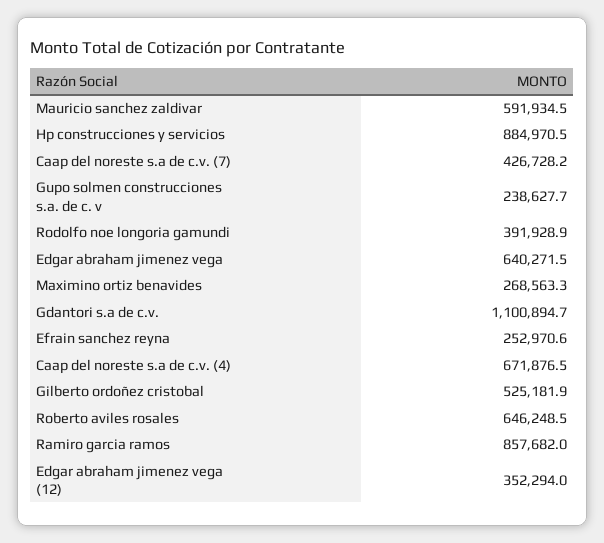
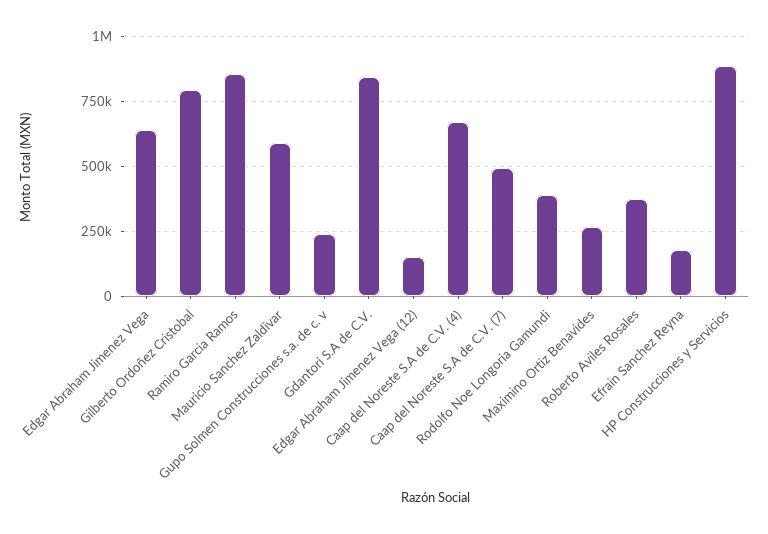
  {
    "Mauricio sanchez zaldivar": 591934.5,
    "Hp construcciones y servicios": 884970.5,
-   "Caap del noreste s.a de c.v. (7)": 426728.2,
+   "Caap del noreste s.a de c.v. (7)": 500000,
    "Gupo solmen construcciones s.a. de c. v": 238627.7,
    "Rodolfo noe longoria gamundi": 391928.9,
    "Edgar abraham jimenez vega": 640271.5,
    "Maximino ortiz benavides": 268563.3,
-   "Gdantori s.a de c.v.": 1100894.7,
+   "Gdantori s.a de c.v.": 850000,
-   "Efrain sanchez reyna": 252970.6,
+   "Efrain sanchez reyna": 175000,
    "Caap del noreste s.a de c.v. (4)": 671876.5,
-   "Gilberto ordoñez cristobal": 525181.9,
+   "Gilberto ordoñez cristobal": 800000,
-   "Roberto aviles rosales": 646248.5,
+   "Roberto aviles rosales": 375000,
    "Ramiro garcia ramos": 857682,
-   "Edgar abraham jimenez vega (12)": 352294
+   "Edgar abraham jimenez vega (12)": 150000
  }

